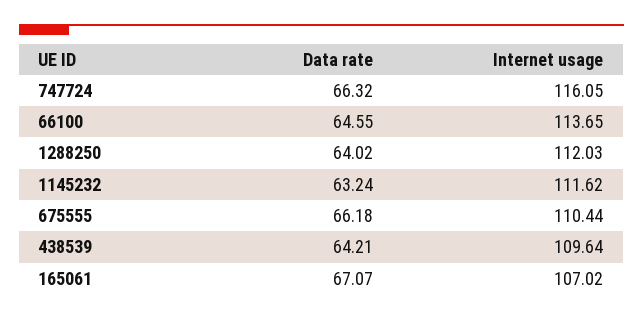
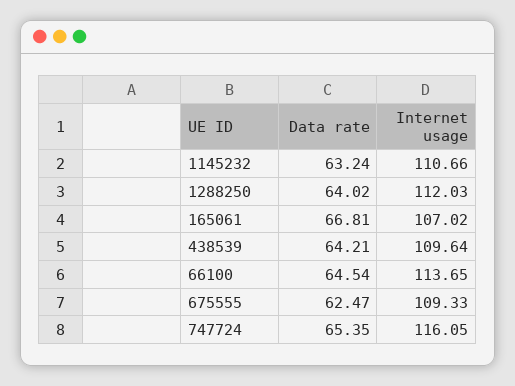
  {
    "Data rate": {
-     "747724": 66.32,
+     "747724": 65.35,
-     "66100": 64.55,
+     "66100": 64.54,
      "1288250": 64.02,
      "1145232": 63.24,
-     "675555": 66.18,
+     "675555": 62.47,
      "438539": 64.21,
-     "165061": 67.07
+     "165061": 66.81
    },
    "Internet usage": {
      "747724": 116.05,
      "66100": 113.65,
      "1288250": 112.03,
-     "1145232": 111.62,
+     "1145232": 110.66,
-     "675555": 110.44,
+     "675555": 109.33,
      "438539": 109.64,
      "165061": 107.02
    }
  }

